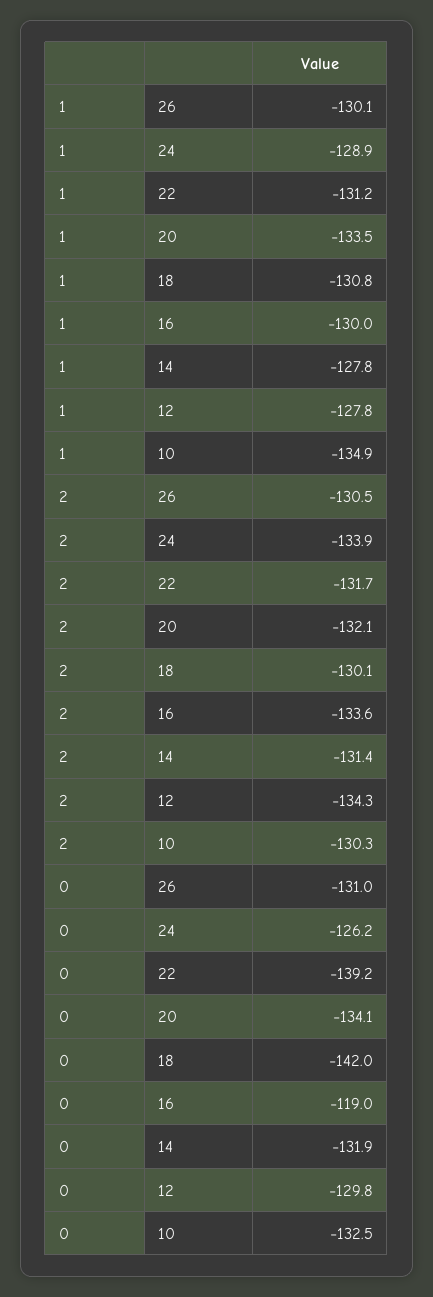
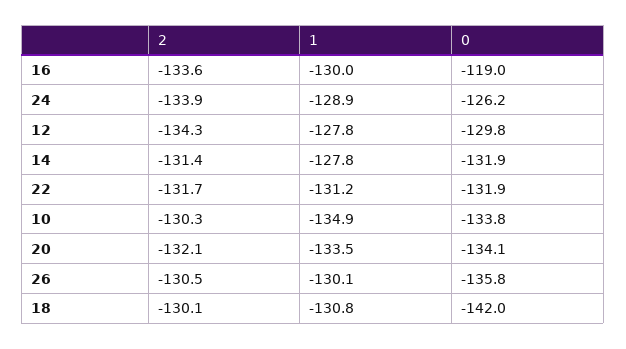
  {
    "1": {
      "26": -130.1,
      "24": -128.9,
      "22": -131.2,
      "20": -133.5,
      "18": -130.8,
      "16": -130,
      "14": -127.8,
      "12": -127.8,
      "10": -134.9
    },
    "2": {
      "26": -130.5,
      "24": -133.9,
      "22": -131.7,
      "20": -132.1,
      "18": -130.1,
      "16": -133.6,
      "14": -131.4,
      "12": -134.3,
      "10": -130.3
    },
    "0": {
-     "26": -131,
+     "26": -135.8,
      "24": -126.2,
-     "22": -139.2,
+     "22": -131.9,
      "20": -134.1,
      "18": -142,
      "16": -119,
      "14": -131.9,
      "12": -129.8,
-     "10": -132.5
+     "10": -133.8
    }
  }

